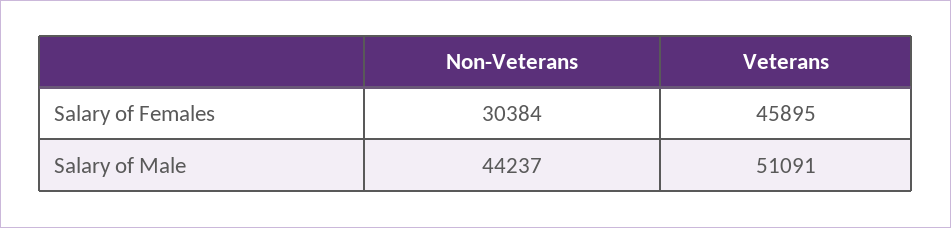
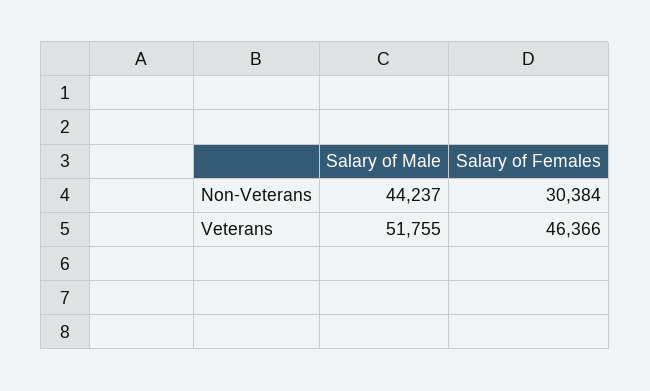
  {
    "Non-Veterans": {
      "Salary of Females": 30384,
      "Salary of Male": 44237
    },
    "Veterans": {
-     "Salary of Females": 45895,
+     "Salary of Females": 46366,
-     "Salary of Male": 51091
+     "Salary of Male": 51755
    }
  }

